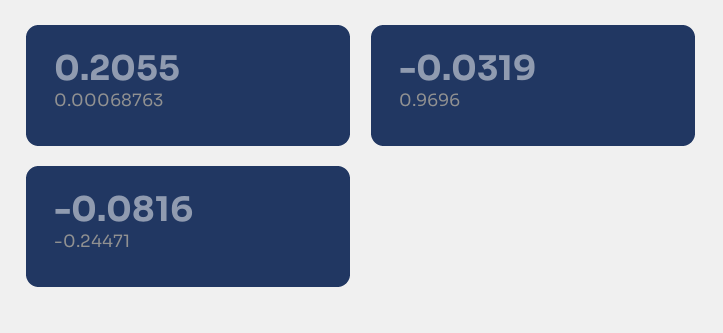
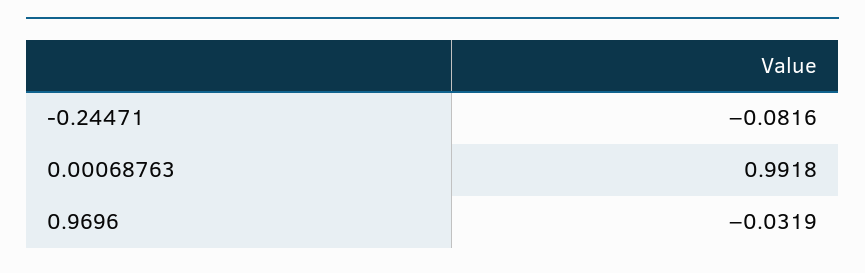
  {
-   "0.00068763": 0.2055,
+   "0.00068763": 0.9918,
    "0.9696": -0.0319,
    "-0.24471": -0.0816
  }

